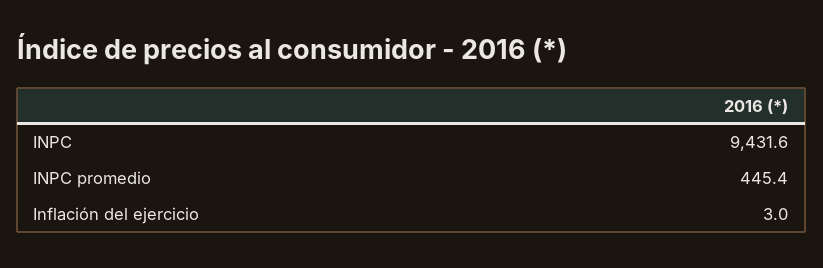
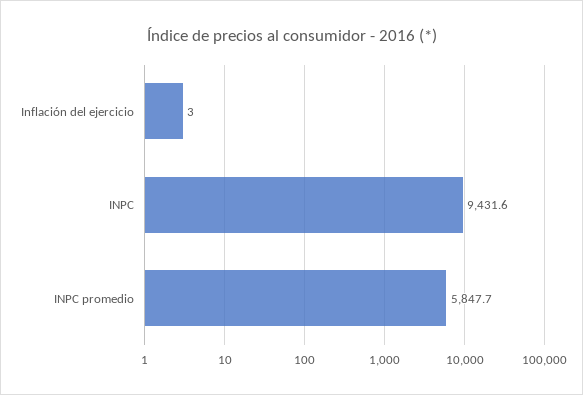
  {
    "INPC": 9431.6,
-   "INPC promedio": 445.4,
+   "INPC promedio": 5847.7,
    "Inflación del ejercicio": 3
  }

